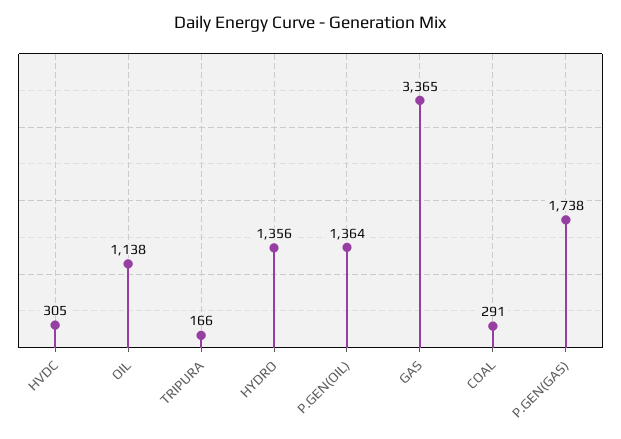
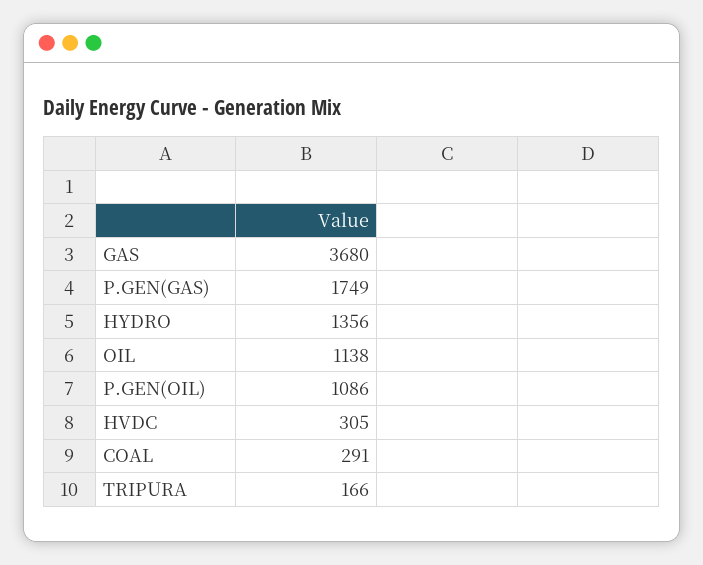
  {
    "HVDC": 305,
    "OIL": 1138,
    "TRIPURA": 166,
    "HYDRO": 1356,
-   "P.GEN(OIL)": 1364,
+   "P.GEN(OIL)": 1086,
-   "GAS": 3365,
+   "GAS": 3680,
    "COAL": 291,
-   "P.GEN(GAS)": 1738
+   "P.GEN(GAS)": 1749
  }

